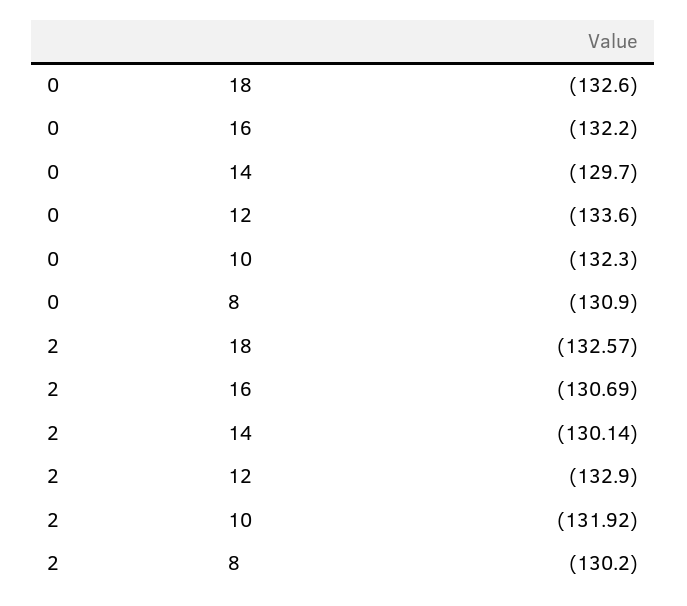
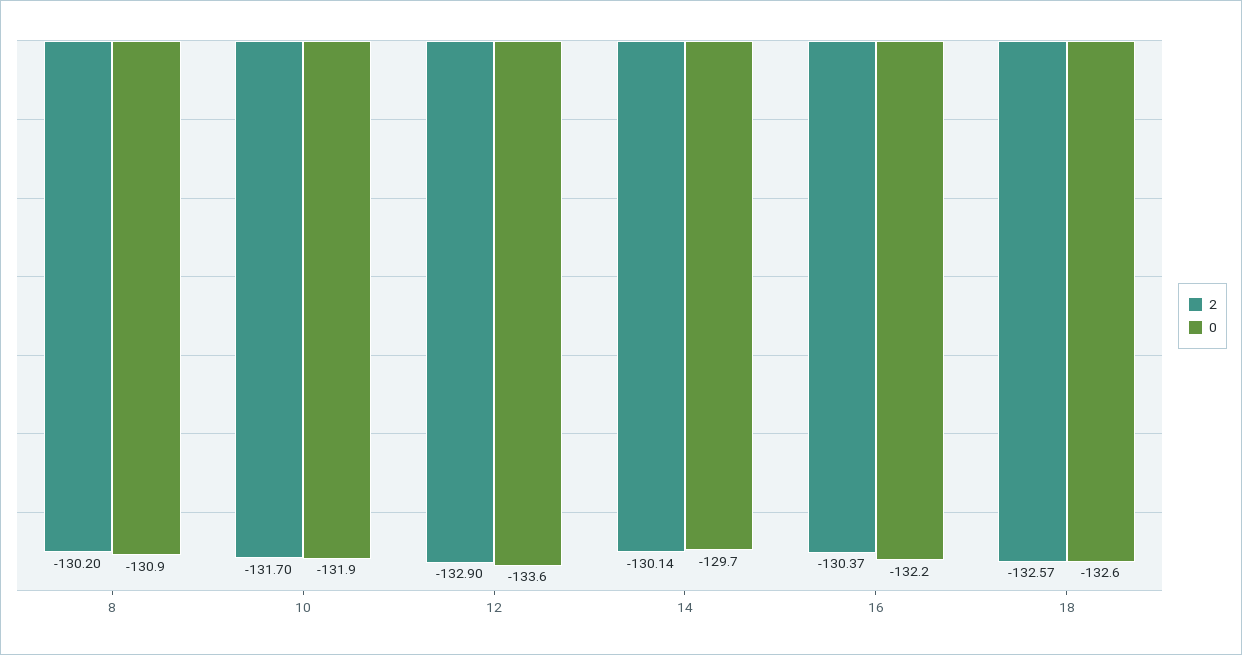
  {
    "0": {
      "18": -132.6,
      "16": -132.2,
      "14": -129.7,
      "12": -133.6,
-     "10": -132.3,
+     "10": -131.9,
      "8": -130.9
    },
    "2": {
      "18": -132.57,
-     "16": -130.69,
+     "16": -130.37,
      "14": -130.14,
      "12": -132.9,
-     "10": -131.92,
+     "10": -131.7,
      "8": -130.2
    }
  }

